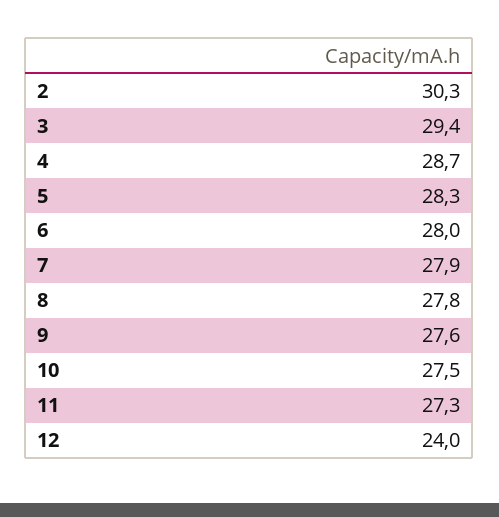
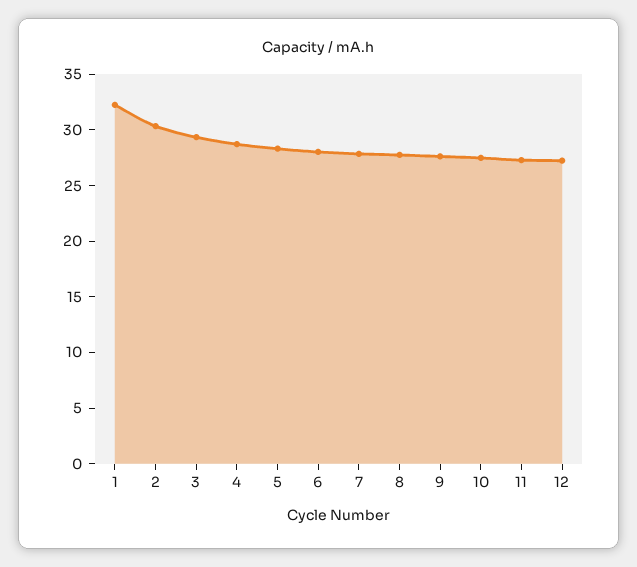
  {
    "2": 30.3,
    "3": 29.4,
    "4": 28.7,
    "5": 28.3,
    "6": 28,
    "7": 27.9,
    "8": 27.8,
    "9": 27.6,
    "10": 27.5,
    "11": 27.3,
-   "12": 24
+   "12": 27,
+   "1": 32
  }

